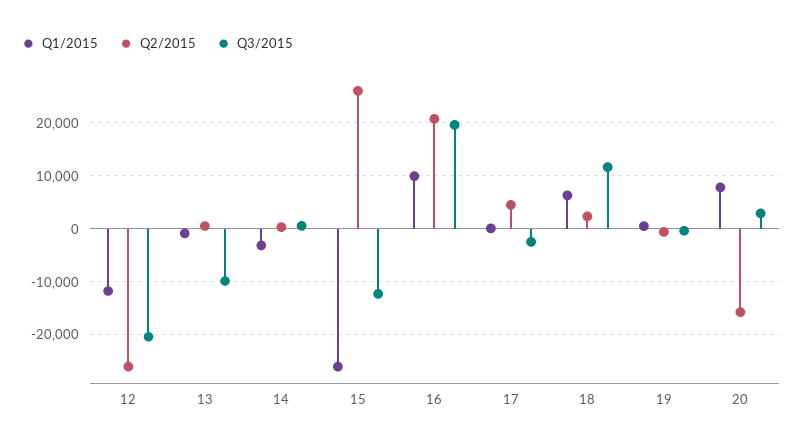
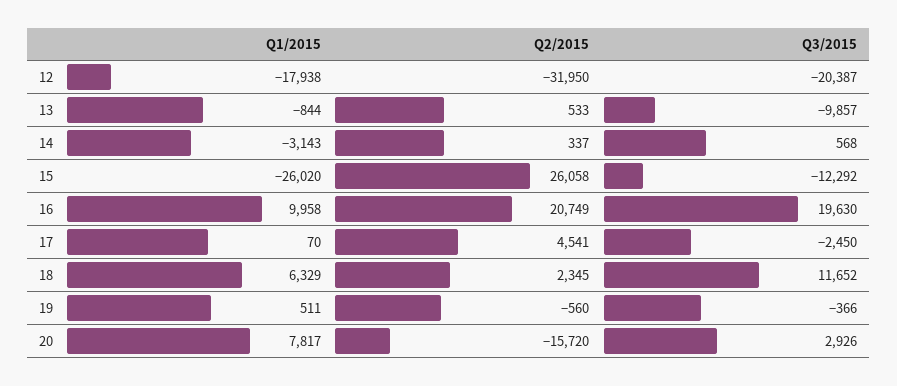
  {
    "Q1/2015": {
-     "12": -12000,
+     "12": -17938,
      "13": -844,
      "14": -3143,
      "15": -26020,
      "16": 9958,
      "17": 70,
      "18": 6329,
      "19": 511,
      "20": 7817
    },
    "Q2/2015": {
-     "12": -26000,
+     "12": -31950,
      "13": 533,
      "14": 337,
      "15": 26058,
      "16": 20749,
      "17": 4541,
      "18": 2345,
      "19": -560,
      "20": -15720
    },
    "Q3/2015": {
      "12": -20387,
      "13": -9857,
      "14": 568,
      "15": -12292,
      "16": 19630,
      "17": -2450,
      "18": 11652,
      "19": -366,
      "20": 2926
    }
  }

